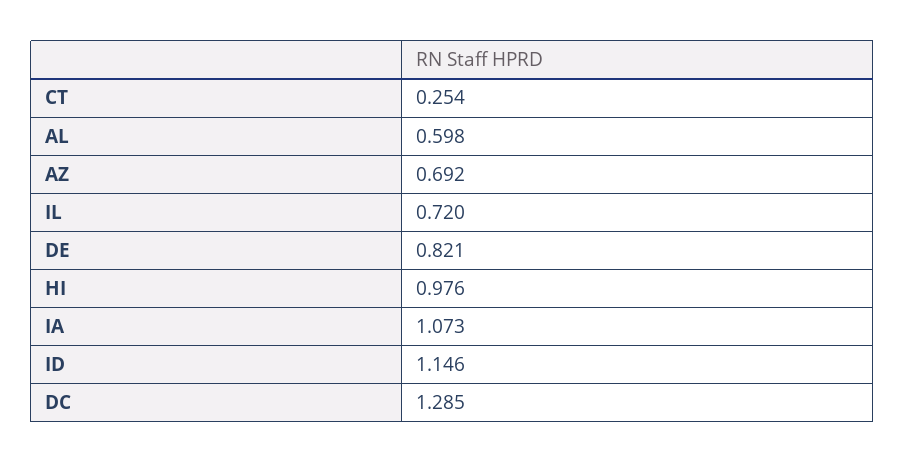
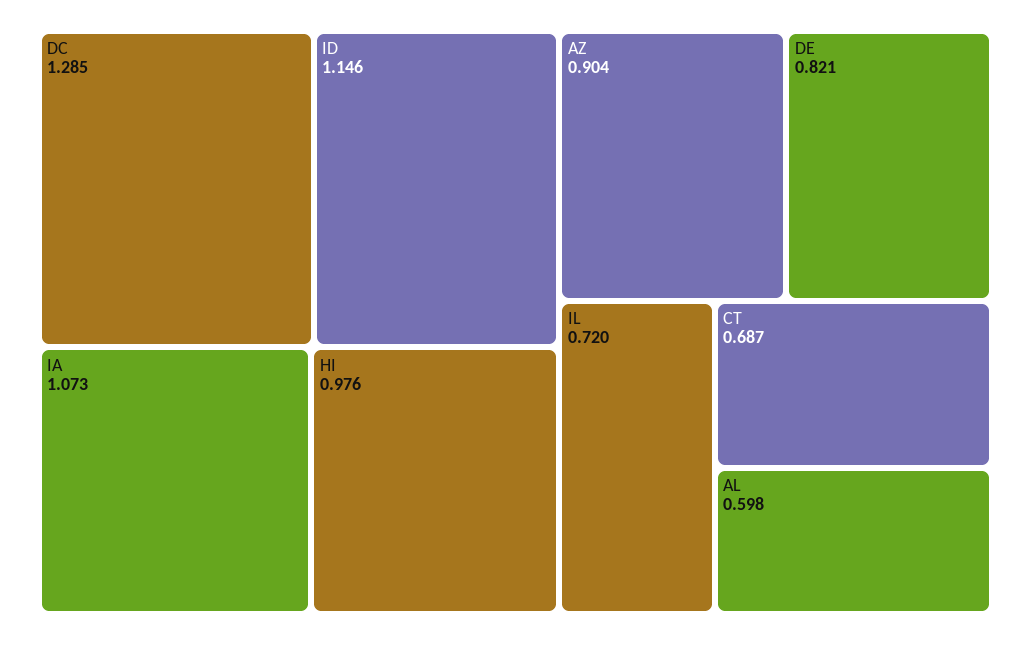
  {
-   "CT": 0.254,
+   "CT": 0.687,
    "AL": 0.598,
-   "AZ": 0.692,
+   "AZ": 0.904,
    "IL": 0.72,
    "DE": 0.821,
    "HI": 0.976,
    "IA": 1.073,
    "ID": 1.146,
    "DC": 1.285
  }

